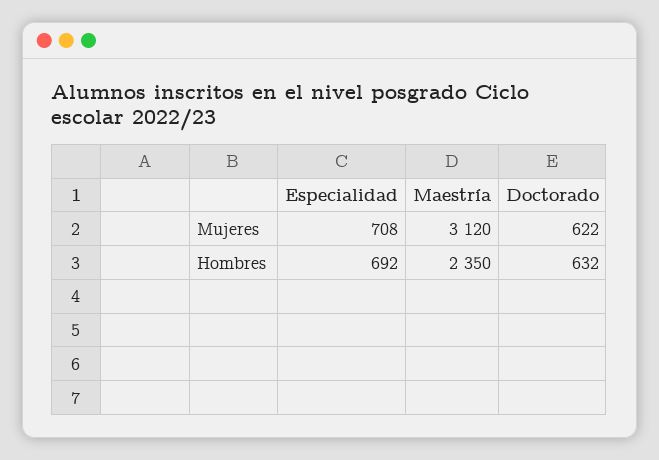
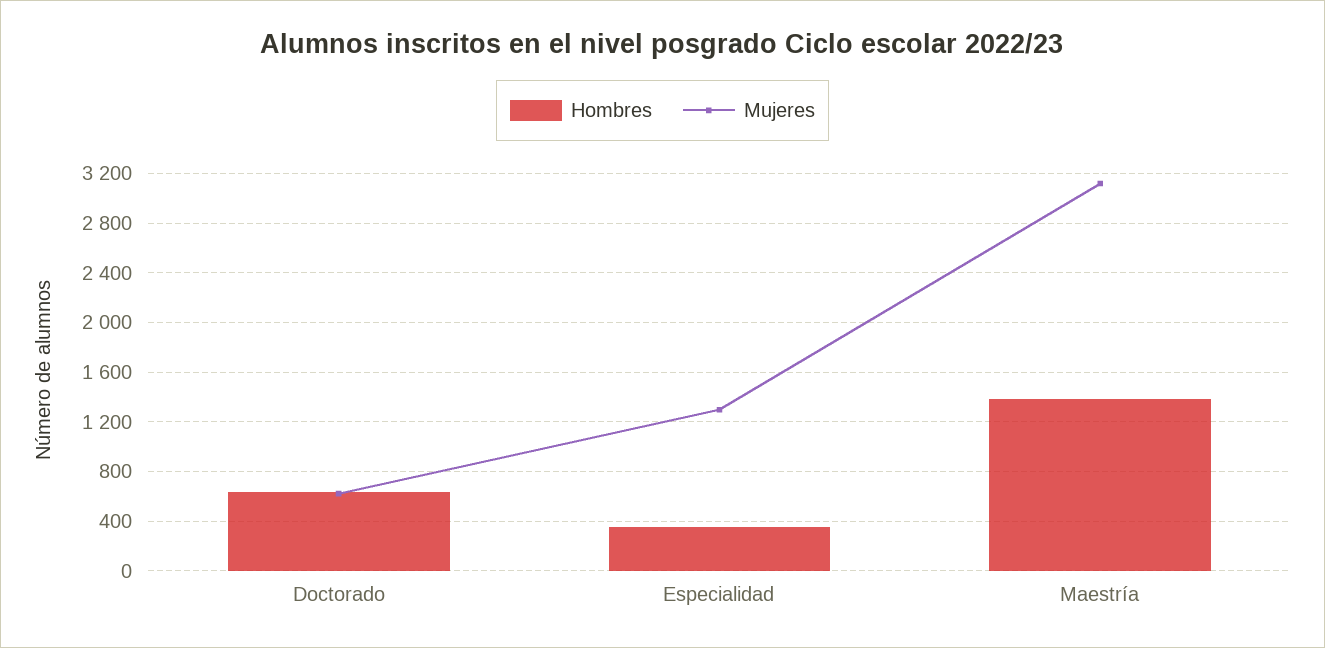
  {
    "Mujeres": {
-     "Especialidad": 708,
+     "Especialidad": 1300,
      "Maestría": 3120,
      "Doctorado": 622
    },
    "Hombres": {
-     "Especialidad": 692,
+     "Especialidad": 350,
-     "Maestría": 2350,
+     "Maestría": 1400,
      "Doctorado": 632
    }
  }

